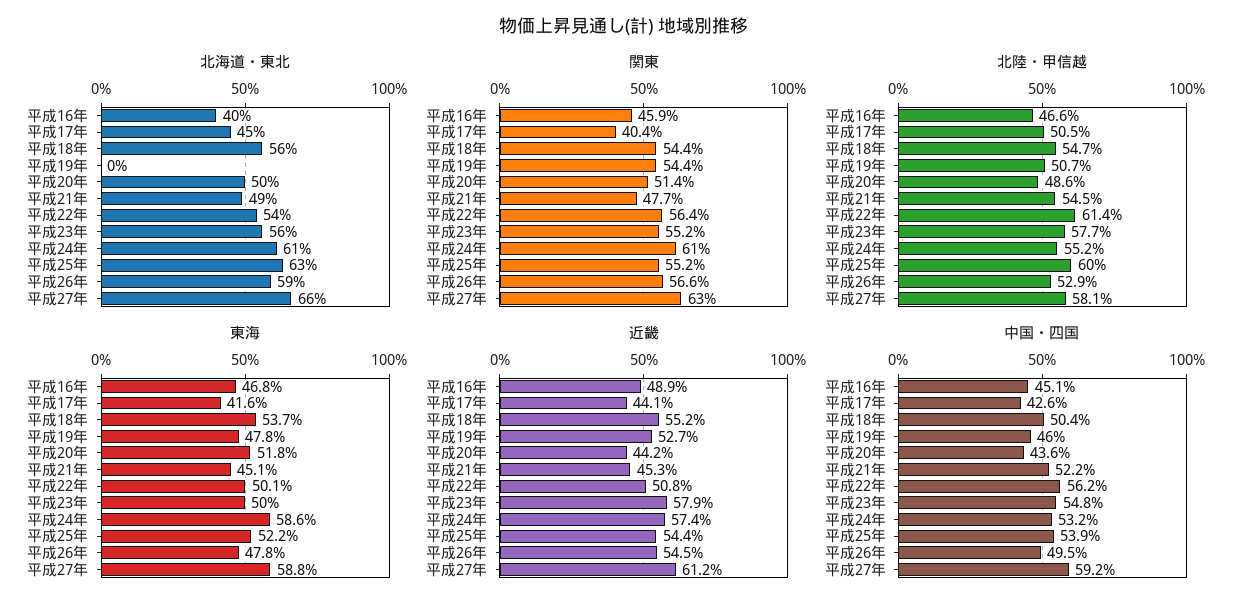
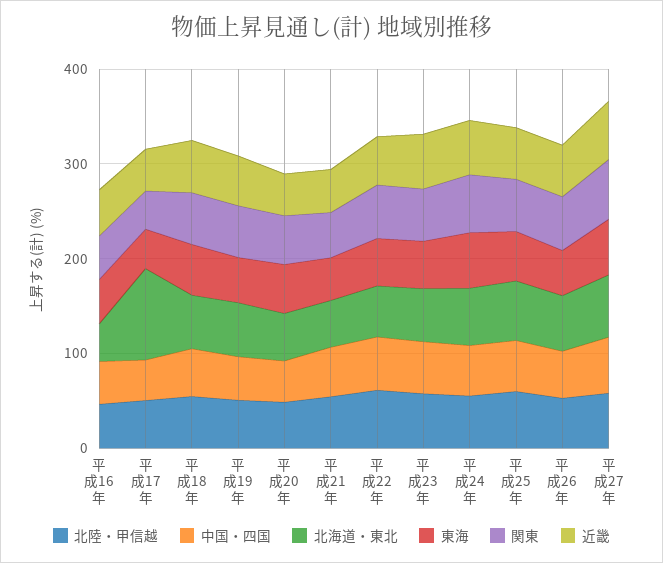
  {
    "北海道・東北": {
      "平成16年": 40,
-     "平成17年": 45,
+     "平成17年": 100,
      "平成18年": 56,
-     "平成19年": 0,
+     "平成19年": 60,
      "平成20年": 50,
      "平成21年": 49,
      "平成22年": 54,
      "平成23年": 56,
      "平成24年": 61,
      "平成25年": 63,
      "平成26年": 59,
      "平成27年": 66
    },
    "関東": {
      "平成16年": 45.9,
      "平成17年": 40.4,
      "平成18年": 54.4,
      "平成19年": 54.4,
      "平成20年": 51.4,
      "平成21年": 47.7,
      "平成22年": 56.4,
      "平成23年": 55.2,
      "平成24年": 61,
      "平成25年": 55.2,
      "平成26年": 56.6,
      "平成27年": 63
    },
    "北陸・甲信越": {
      "平成16年": 46.6,
      "平成17年": 50.5,
      "平成18年": 54.7,
      "平成19年": 50.7,
      "平成20年": 48.6,
      "平成21年": 54.5,
      "平成22年": 61.4,
      "平成23年": 57.7,
      "平成24年": 55.2,
      "平成25年": 60,
      "平成26年": 52.9,
      "平成27年": 58.1
    },
    "東海": {
      "平成16年": 46.8,
      "平成17年": 41.6,
      "平成18年": 53.7,
      "平成19年": 47.8,
      "平成20年": 51.8,
      "平成21年": 45.1,
      "平成22年": 50.1,
      "平成23年": 50,
      "平成24年": 58.6,
      "平成25年": 52.2,
      "平成26年": 47.8,
      "平成27年": 58.8
    },
    "近畿": {
      "平成16年": 48.9,
      "平成17年": 44.1,
      "平成18年": 55.2,
      "平成19年": 52.7,
      "平成20年": 44.2,
      "平成21年": 45.3,
      "平成22年": 50.8,
      "平成23年": 57.9,
      "平成24年": 57.4,
      "平成25年": 54.4,
      "平成26年": 54.5,
      "平成27年": 61.2
    },
    "中国・四国": {
      "平成16年": 45.1,
      "平成17年": 42.6,
      "平成18年": 50.4,
      "平成19年": 46,
      "平成20年": 43.6,
      "平成21年": 52.2,
      "平成22年": 56.2,
      "平成23年": 54.8,
      "平成24年": 53.2,
      "平成25年": 53.9,
      "平成26年": 49.5,
      "平成27年": 59.2
    }
  }

